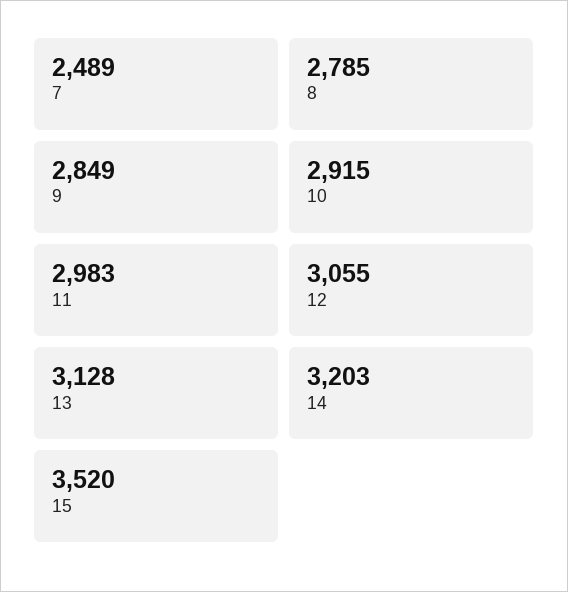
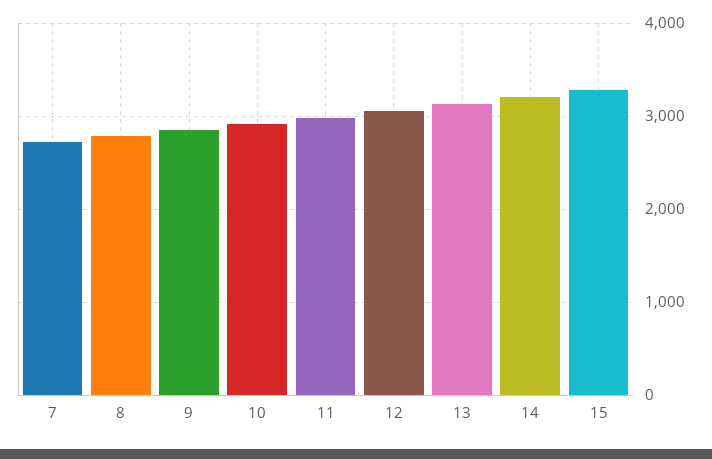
  {
-   "7": 2489,
+   "7": 2700,
    "8": 2785,
    "9": 2849,
    "10": 2915,
    "11": 2983,
    "12": 3055,
    "13": 3128,
    "14": 3203,
-   "15": 3520
+   "15": 3300
  }

